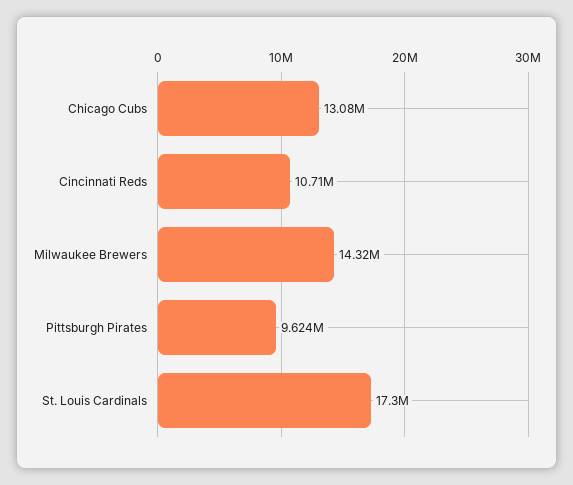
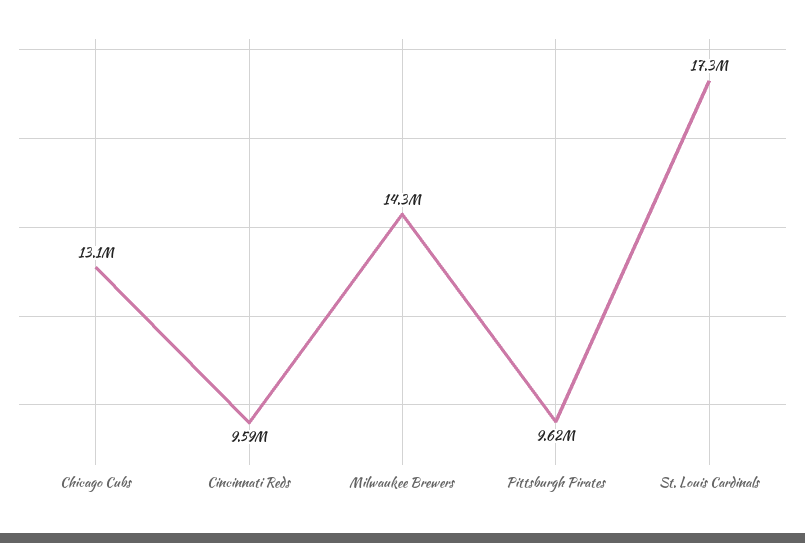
  {
    "Chicago Cubs": 13080000,
-   "Cincinnati Reds": 10710000,
+   "Cincinnati Reds": 9590000,
    "Milwaukee Brewers": 14320000,
    "Pittsburgh Pirates": 9624000,
    "St. Louis Cardinals": 17300000
  }

